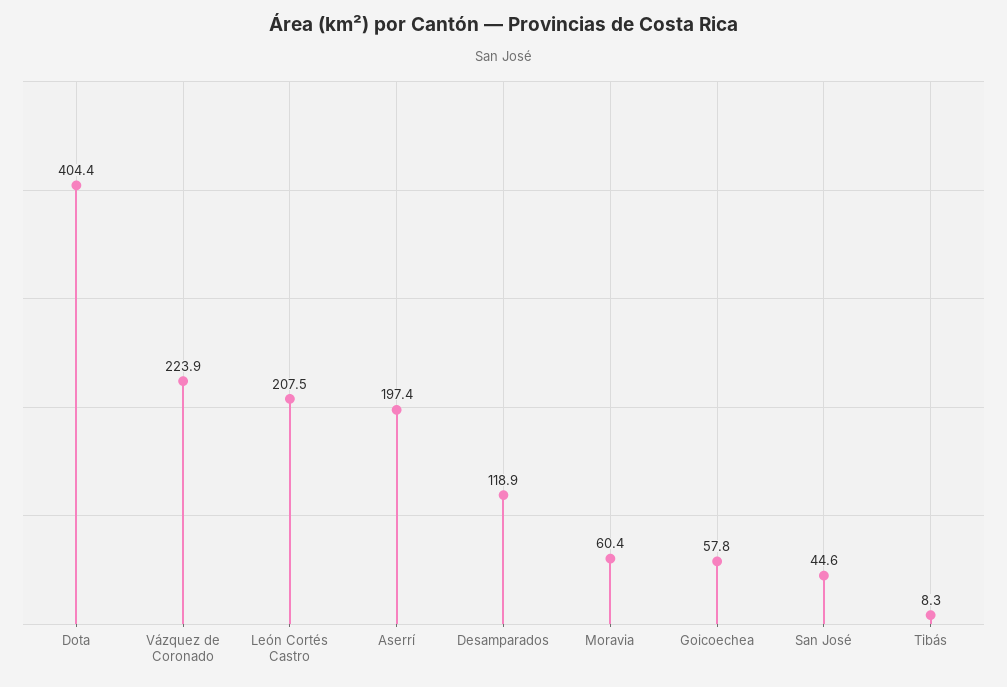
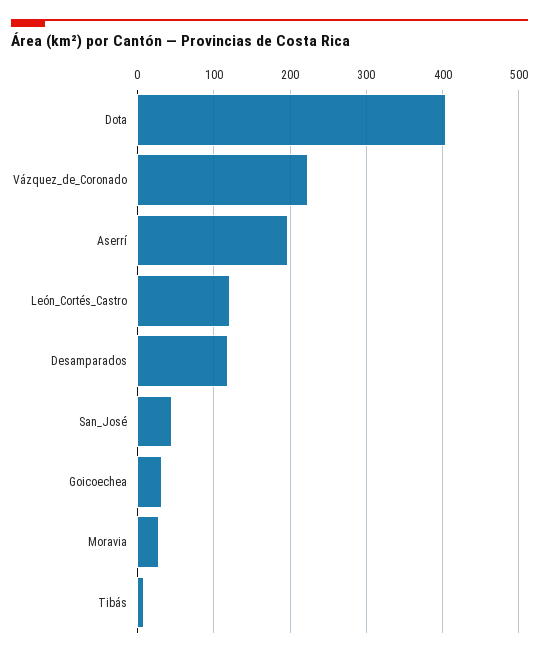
  {
    "Dota": 404.4,
    "Vázquez de Coronado": 223.9,
-   "León Cortés Castro": 207.5,
+   "León Cortés Castro": 120,
    "Aserrí": 197.4,
    "Desamparados": 118.9,
-   "Moravia": 60.4,
+   "Moravia": 30,
-   "Goicoechea": 57.8,
+   "Goicoechea": 30,
    "San José": 44.6,
    "Tibás": 8.3
  }

